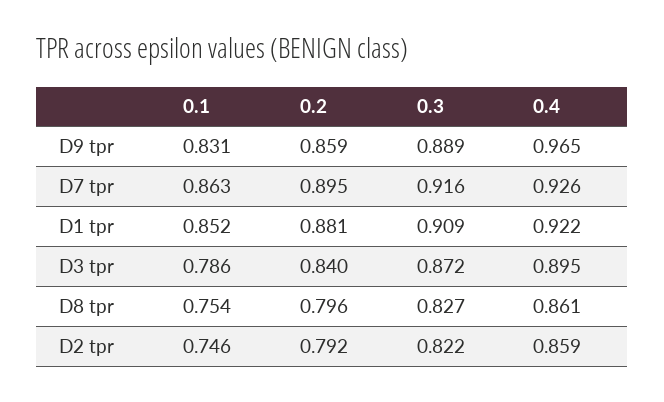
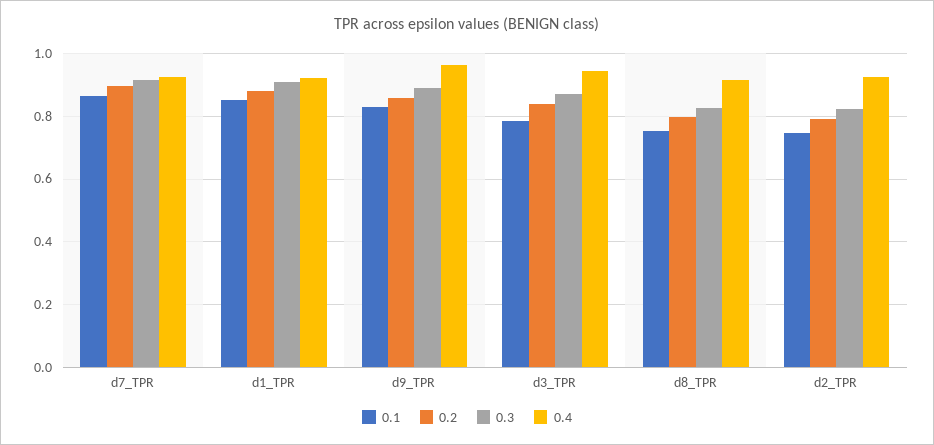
  {
    "0.1": {
      "D9 tpr": 0.831,
      "D7 tpr": 0.863,
      "D1 tpr": 0.852,
      "D3 tpr": 0.786,
      "D8 tpr": 0.754,
      "D2 tpr": 0.746
    },
    "0.2": {
      "D9 tpr": 0.859,
      "D7 tpr": 0.895,
      "D1 tpr": 0.881,
      "D3 tpr": 0.84,
      "D8 tpr": 0.796,
      "D2 tpr": 0.792
    },
    "0.3": {
      "D9 tpr": 0.889,
      "D7 tpr": 0.916,
      "D1 tpr": 0.909,
      "D3 tpr": 0.872,
      "D8 tpr": 0.827,
      "D2 tpr": 0.822
    },
    "0.4": {
      "D9 tpr": 0.965,
      "D7 tpr": 0.926,
      "D1 tpr": 0.922,
-     "D3 tpr": 0.895,
+     "D3 tpr": 0.94,
-     "D8 tpr": 0.861,
+     "D8 tpr": 0.92,
-     "D2 tpr": 0.859
+     "D2 tpr": 0.92
    }
  }

